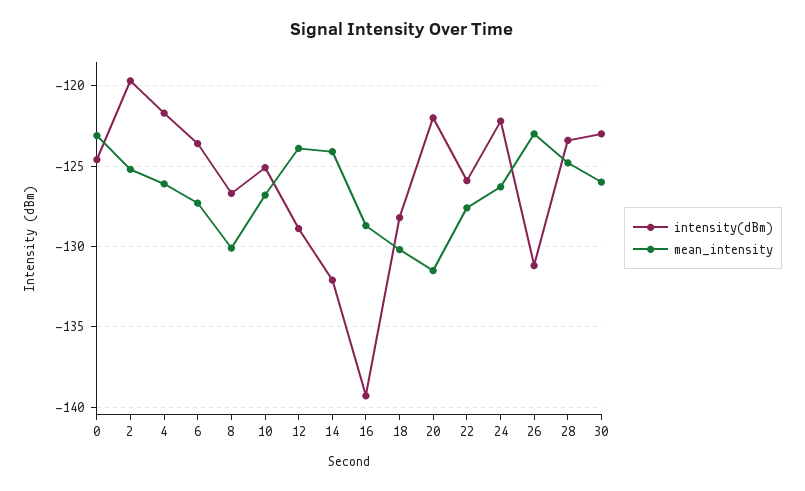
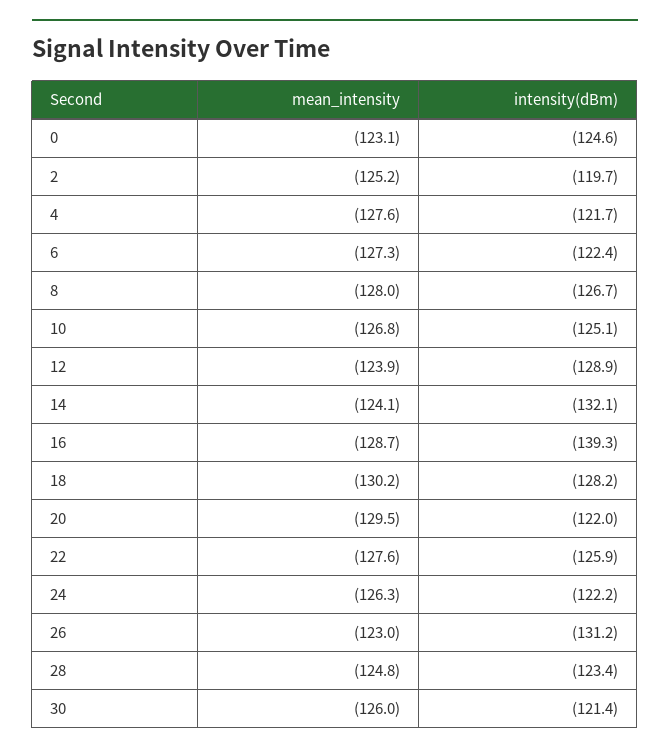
  {
    "intensity(dBm)": {
      "0": -124.6,
      "2": -119.7,
      "4": -121.7,
-     "6": -123.5,
+     "6": -122.4,
      "8": -126.7,
      "10": -125.1,
      "12": -128.9,
      "14": -132.1,
      "16": -139.3,
      "18": -128.2,
      "20": -122,
      "22": -125.9,
      "24": -122.2,
      "26": -131.2,
      "28": -123.4,
-     "30": -123
+     "30": -121.4
    },
    "mean_intensity": {
      "0": -123.1,
      "2": -125.2,
-     "4": -126,
+     "4": -127.6,
      "6": -127.3,
-     "8": -130,
+     "8": -128,
      "10": -126.8,
      "12": -123.9,
      "14": -124.1,
      "16": -128.7,
      "18": -130.2,
-     "20": -131.5,
+     "20": -129.5,
      "22": -127.6,
      "24": -126.3,
      "26": -123,
      "28": -124.8,
      "30": -126
    }
  }

